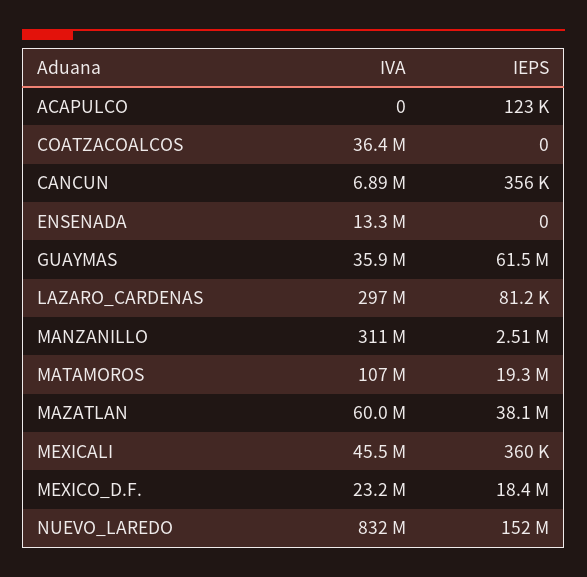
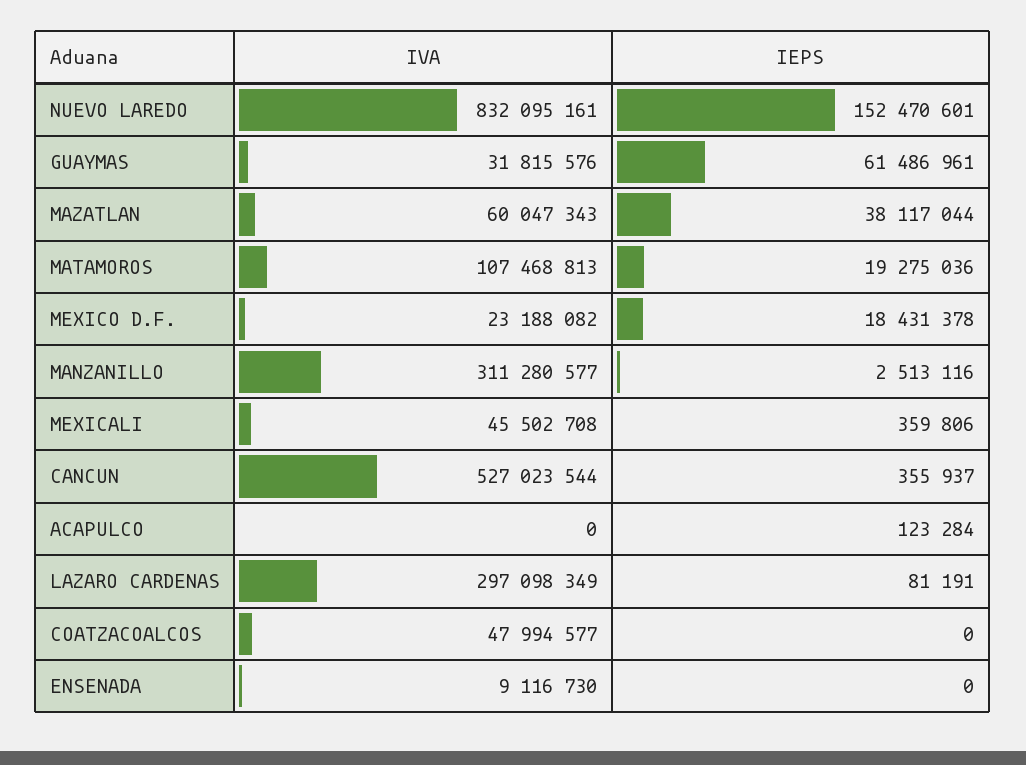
  {
    "IVA": {
      "ACAPULCO": 0,
-     "COATZACOALCOS": 36400000,
+     "COATZACOALCOS": 47994577,
-     "CANCUN": 6890000,
+     "CANCUN": 527023544,
-     "ENSENADA": 13300000,
+     "ENSENADA": 9116730,
-     "GUAYMAS": 35900000,
+     "GUAYMAS": 31815576,
      "LAZARO_CARDENAS": 297098349,
      "MANZANILLO": 311280577,
      "MATAMOROS": 107468813,
      "MAZATLAN": 60047343,
      "MEXICALI": 45502708,
      "MEXICO_D.F.": 23188082,
      "NUEVO_LAREDO": 832095161
    },
    "IEPS": {
      "ACAPULCO": 123284,
      "COATZACOALCOS": 0,
      "CANCUN": 355937,
      "ENSENADA": 0,
      "GUAYMAS": 61486961,
      "LAZARO_CARDENAS": 81191,
      "MANZANILLO": 2513116,
      "MATAMOROS": 19275036,
      "MAZATLAN": 38117044,
      "MEXICALI": 359806,
      "MEXICO_D.F.": 18431378,
      "NUEVO_LAREDO": 152470601
    }
  }

